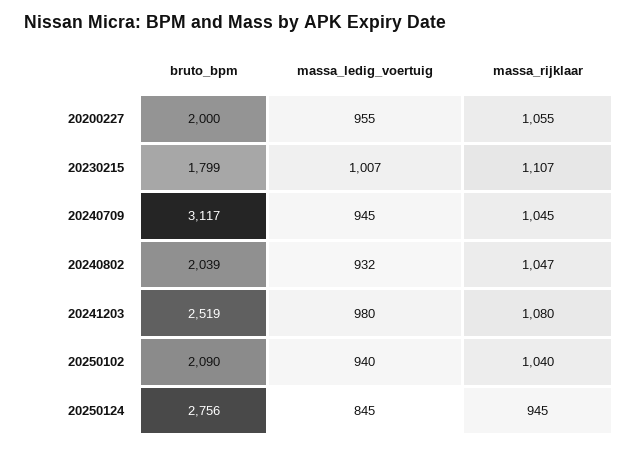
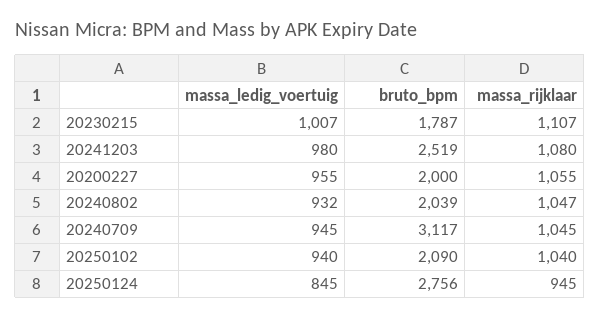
  {
    "bruto_bpm": {
      "20200227": 2000,
-     "20230215": 1799,
+     "20230215": 1787,
      "20240709": 3117,
      "20240802": 2039,
      "20241203": 2519,
      "20250102": 2090,
      "20250124": 2756
    },
    "massa_ledig_voertuig": {
      "20200227": 955,
      "20230215": 1007,
      "20240709": 945,
      "20240802": 932,
      "20241203": 980,
      "20250102": 940,
      "20250124": 845
    },
    "massa_rijklaar": {
      "20200227": 1055,
      "20230215": 1107,
      "20240709": 1045,
      "20240802": 1047,
      "20241203": 1080,
      "20250102": 1040,
      "20250124": 945
    }
  }

